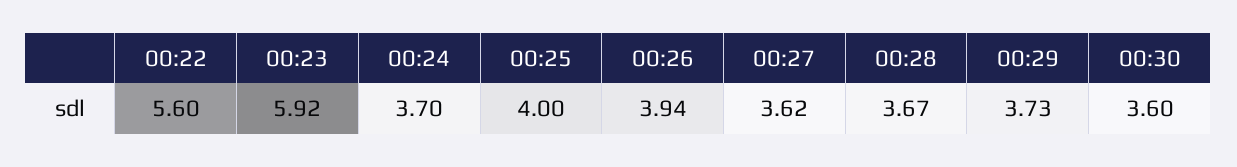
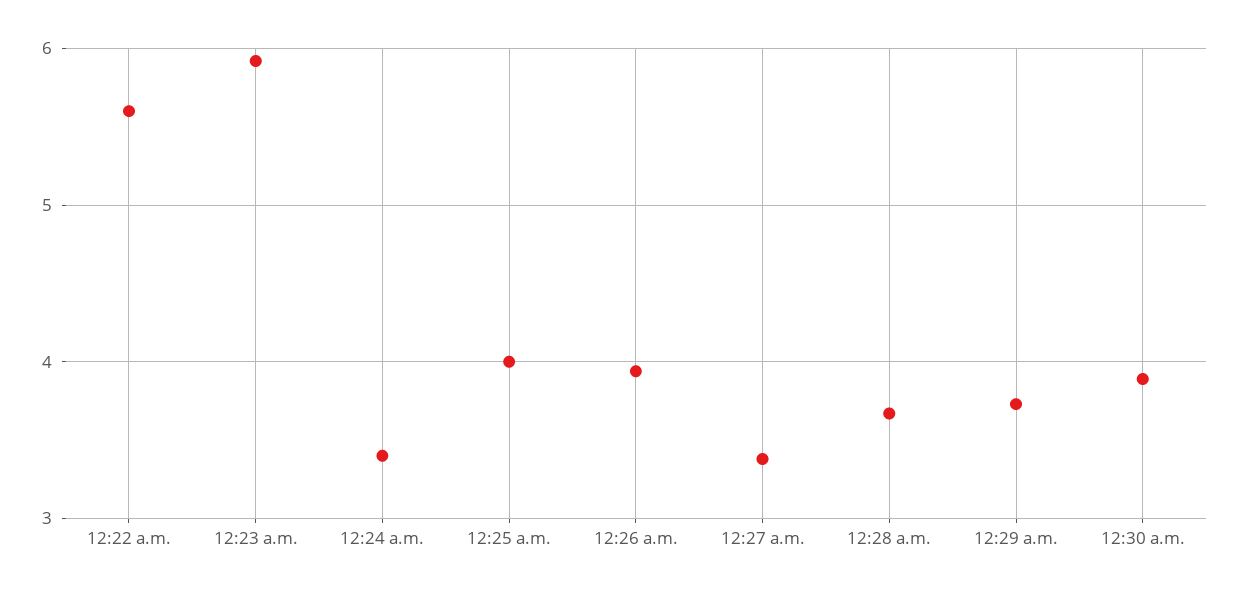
  {
    "00:22": 5.6,
    "00:23": 5.92,
-   "00:24": 3.7,
+   "00:24": 3.4,
    "00:25": 4,
    "00:26": 3.94,
-   "00:27": 3.62,
+   "00:27": 3.4,
    "00:28": 3.67,
    "00:29": 3.73,
-   "00:30": 3.6
+   "00:30": 3.9
  }

